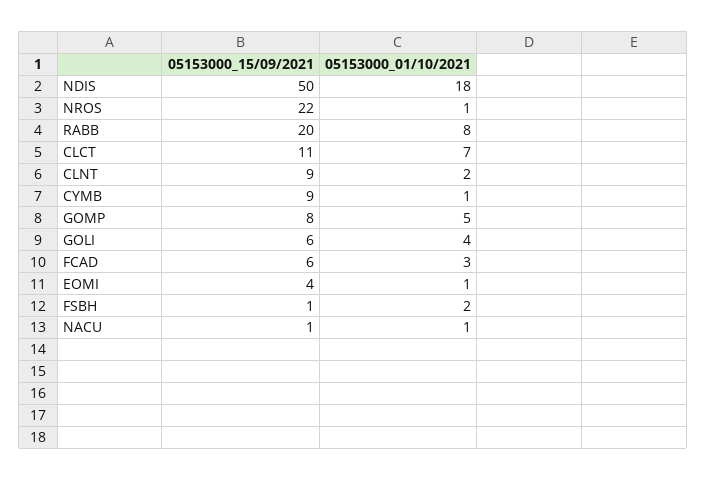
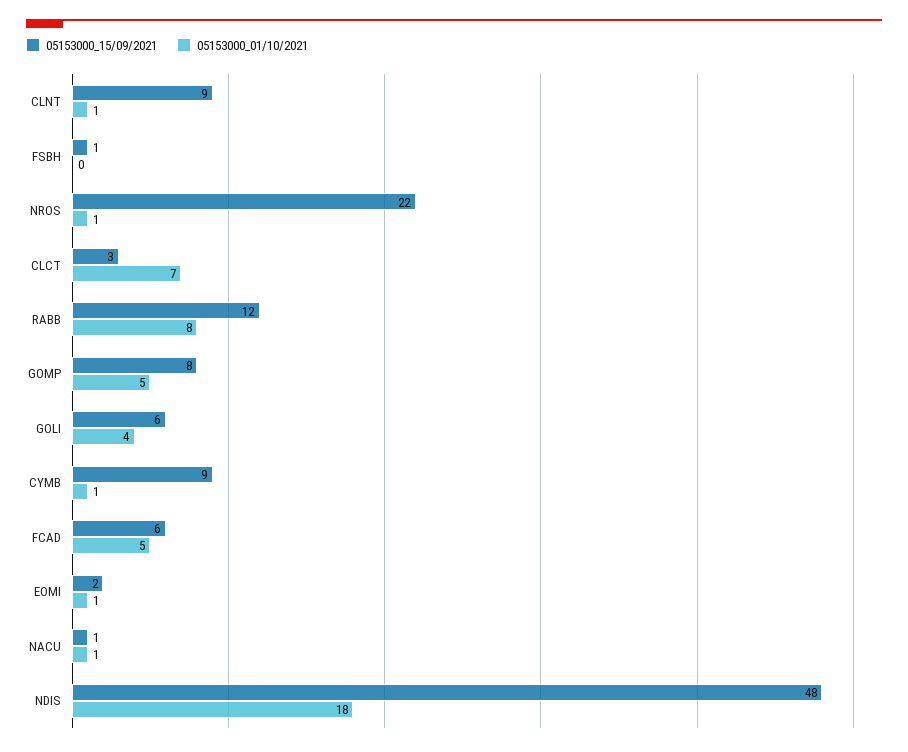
  {
    "05153000_15/09/2021": {
-     "NDIS": 50,
+     "NDIS": 48,
      "NROS": 22,
-     "RABB": 20,
+     "RABB": 12,
-     "CLCT": 11,
+     "CLCT": 3,
      "CLNT": 9,
      "CYMB": 9,
      "GOMP": 8,
      "GOLI": 6,
      "FCAD": 6,
-     "EOMI": 4,
+     "EOMI": 2,
      "FSBH": 1,
      "NACU": 1
    },
    "05153000_01/10/2021": {
      "NDIS": 18,
      "NROS": 1,
      "RABB": 8,
      "CLCT": 7,
-     "CLNT": 2,
+     "CLNT": 1,
      "CYMB": 1,
      "GOMP": 5,
      "GOLI": 4,
-     "FCAD": 3,
+     "FCAD": 5,
      "EOMI": 1,
-     "FSBH": 2,
+     "FSBH": 0,
      "NACU": 1
    }
  }

